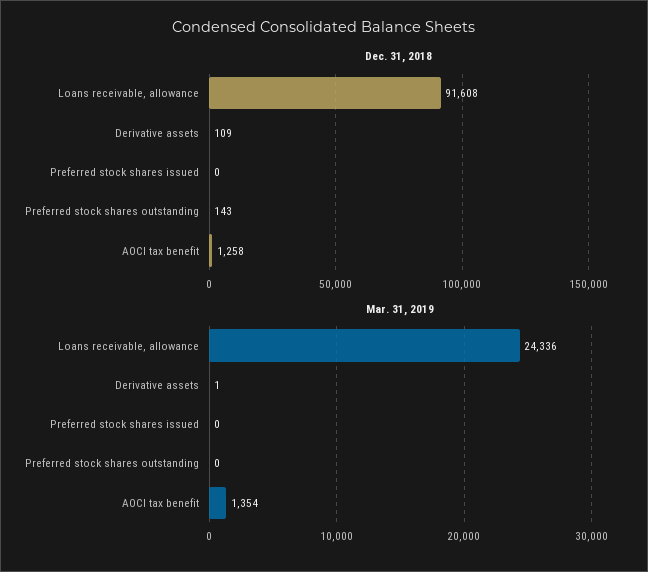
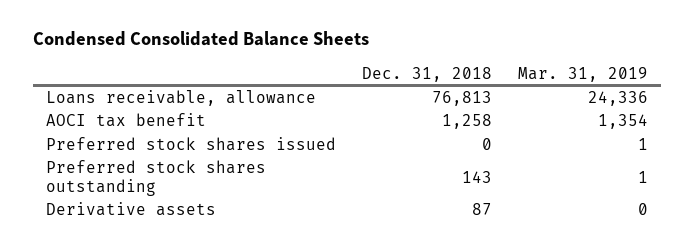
  {
    "Dec. 31, 2018": {
-     "Loans receivable, allowance": 91608,
+     "Loans receivable, allowance": 76813,
-     "Derivative assets": 109,
+     "Derivative assets": 87,
      "Preferred stock shares issued": 0,
      "Preferred stock shares outstanding": 143,
      "AOCI tax benefit": 1258
    },
    "Mar. 31, 2019": {
      "Loans receivable, allowance": 24336,
-     "Derivative assets": 1,
+     "Derivative assets": 0,
-     "Preferred stock shares issued": 0,
+     "Preferred stock shares issued": 1,
-     "Preferred stock shares outstanding": 0,
+     "Preferred stock shares outstanding": 1,
      "AOCI tax benefit": 1354
    }
  }

